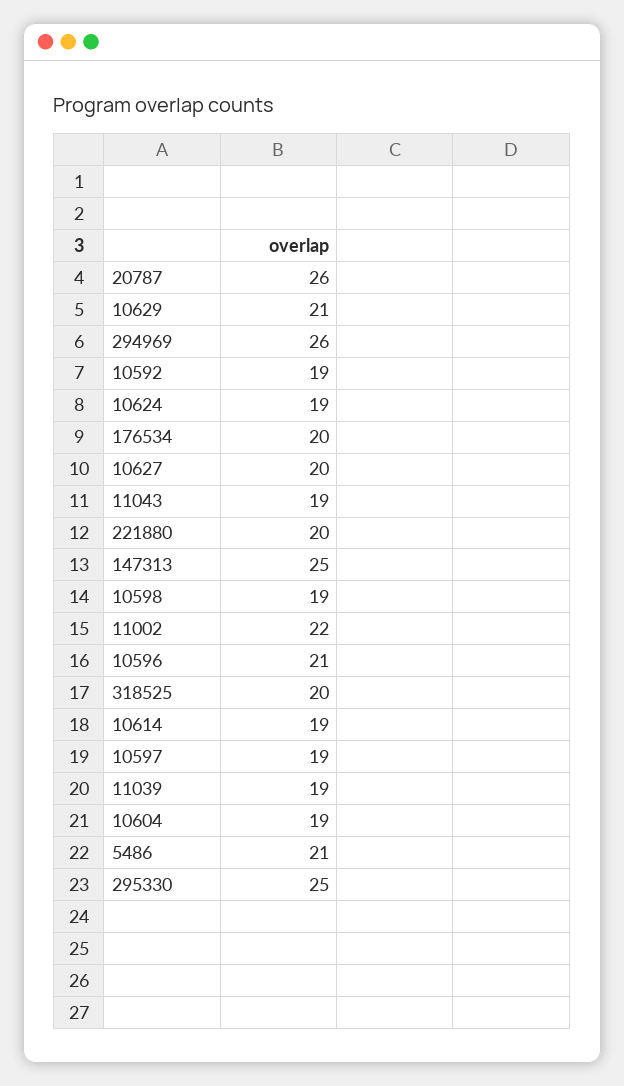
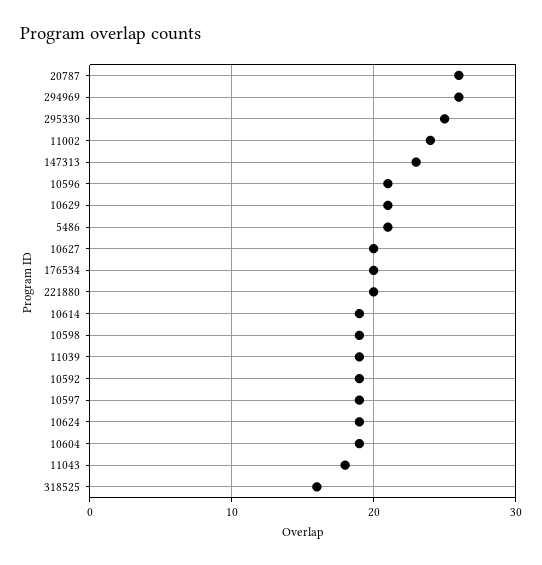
  {
    "20787": 26,
    "10629": 21,
    "294969": 26,
    "10592": 19,
    "10624": 19,
    "176534": 20,
    "10627": 20,
-   "11043": 19,
+   "11043": 18,
    "221880": 20,
-   "147313": 25,
+   "147313": 23,
    "10598": 19,
-   "11002": 22,
+   "11002": 24,
    "10596": 21,
-   "318525": 20,
+   "318525": 16,
    "10614": 19,
    "10597": 19,
    "11039": 19,
    "10604": 19,
    "5486": 21,
    "295330": 25
  }

